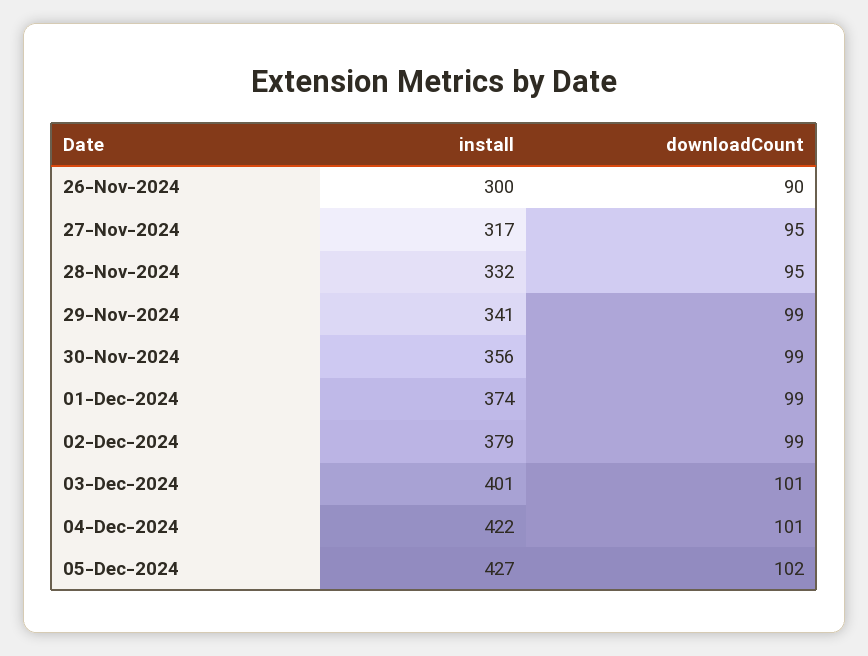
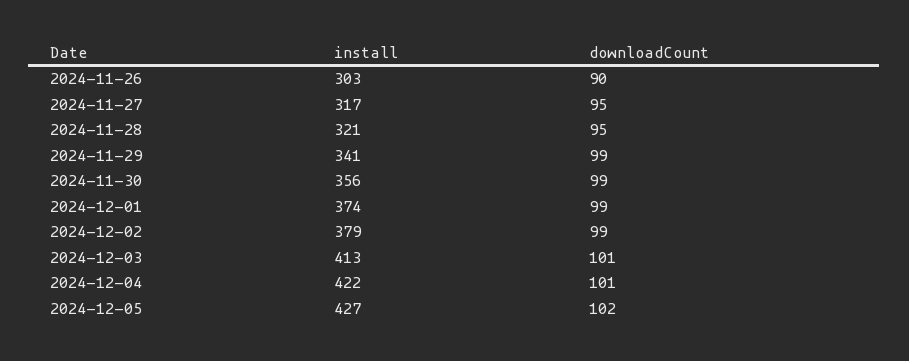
  {
    "install": {
-     "26-Nov-2024": 300,
+     "26-Nov-2024": 303,
      "27-Nov-2024": 317,
-     "28-Nov-2024": 332,
+     "28-Nov-2024": 321,
      "29-Nov-2024": 341,
      "30-Nov-2024": 356,
      "01-Dec-2024": 374,
      "02-Dec-2024": 379,
-     "03-Dec-2024": 401,
+     "03-Dec-2024": 413,
      "04-Dec-2024": 422,
      "05-Dec-2024": 427
    },
    "downloadCount": {
      "26-Nov-2024": 90,
      "27-Nov-2024": 95,
      "28-Nov-2024": 95,
      "29-Nov-2024": 99,
      "30-Nov-2024": 99,
      "01-Dec-2024": 99,
      "02-Dec-2024": 99,
      "03-Dec-2024": 101,
      "04-Dec-2024": 101,
      "05-Dec-2024": 102
    }
  }

